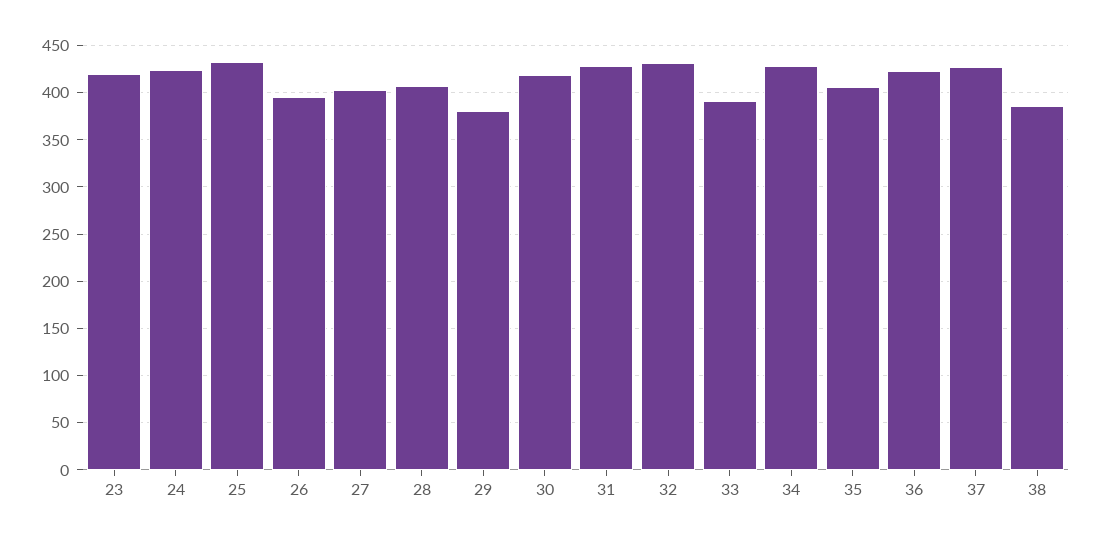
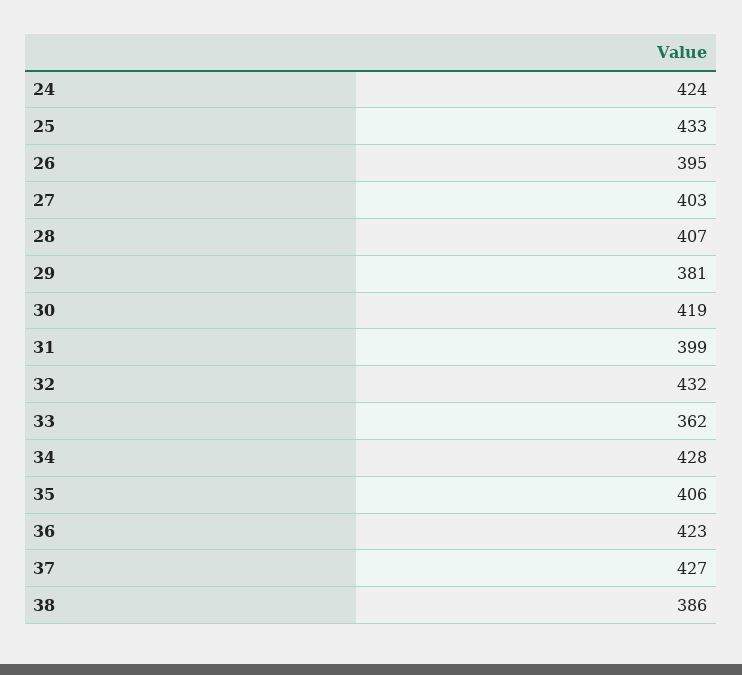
  {
-   "23": 420,
    "24": 424,
    "25": 433,
    "26": 395,
    "27": 403,
    "28": 407,
    "29": 381,
    "30": 419,
-   "31": 430,
+   "31": 399,
    "32": 432,
-   "33": 390,
+   "33": 362,
    "34": 428,
    "35": 406,
    "36": 423,
    "37": 427,
    "38": 386
  }

